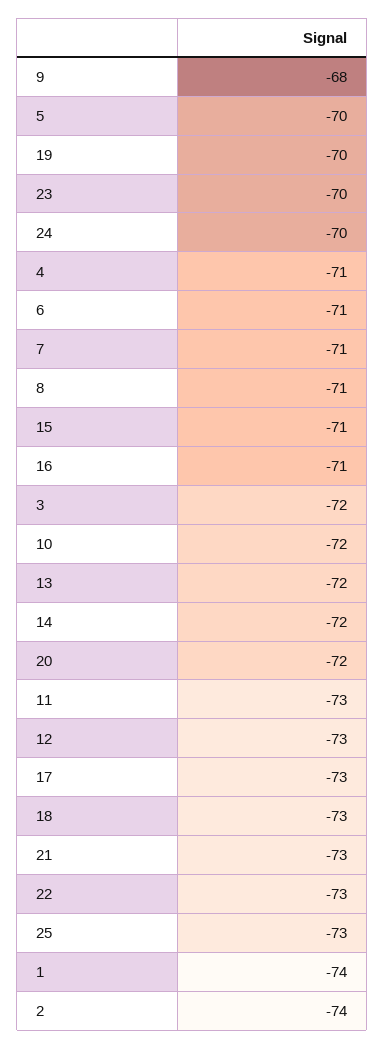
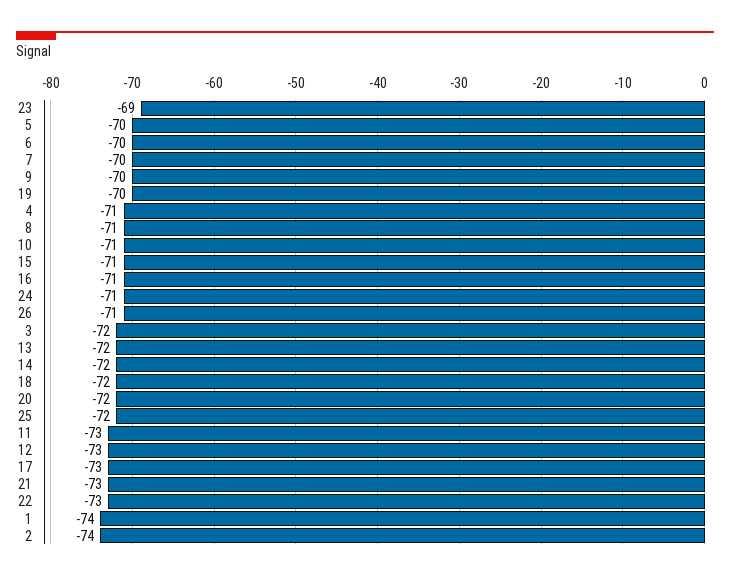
  {
-   "9": -68,
+   "9": -70,
    "5": -70,
    "19": -70,
-   "23": -70,
+   "23": -69,
-   "24": -70,
+   "24": -71,
    "4": -71,
-   "6": -71,
+   "6": -70,
-   "7": -71,
+   "7": -70,
    "8": -71,
    "15": -71,
    "16": -71,
    "3": -72,
-   "10": -72,
+   "10": -71,
    "13": -72,
    "14": -72,
    "20": -72,
    "11": -73,
    "12": -73,
    "17": -73,
-   "18": -73,
+   "18": -72,
    "21": -73,
    "22": -73,
-   "25": -73,
+   "25": -72,
    "1": -74,
-   "2": -74
+   "2": -74,
+   "26": -71
  }

